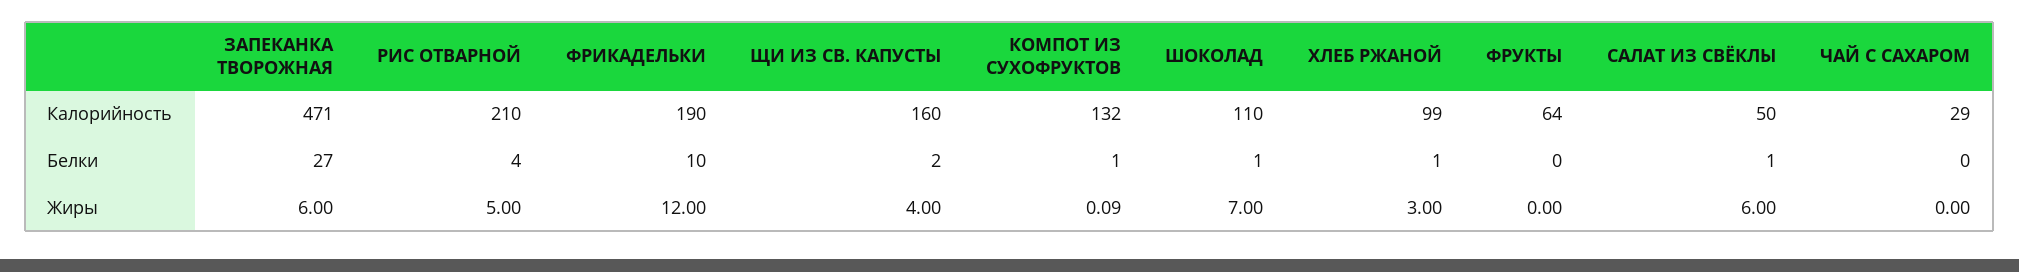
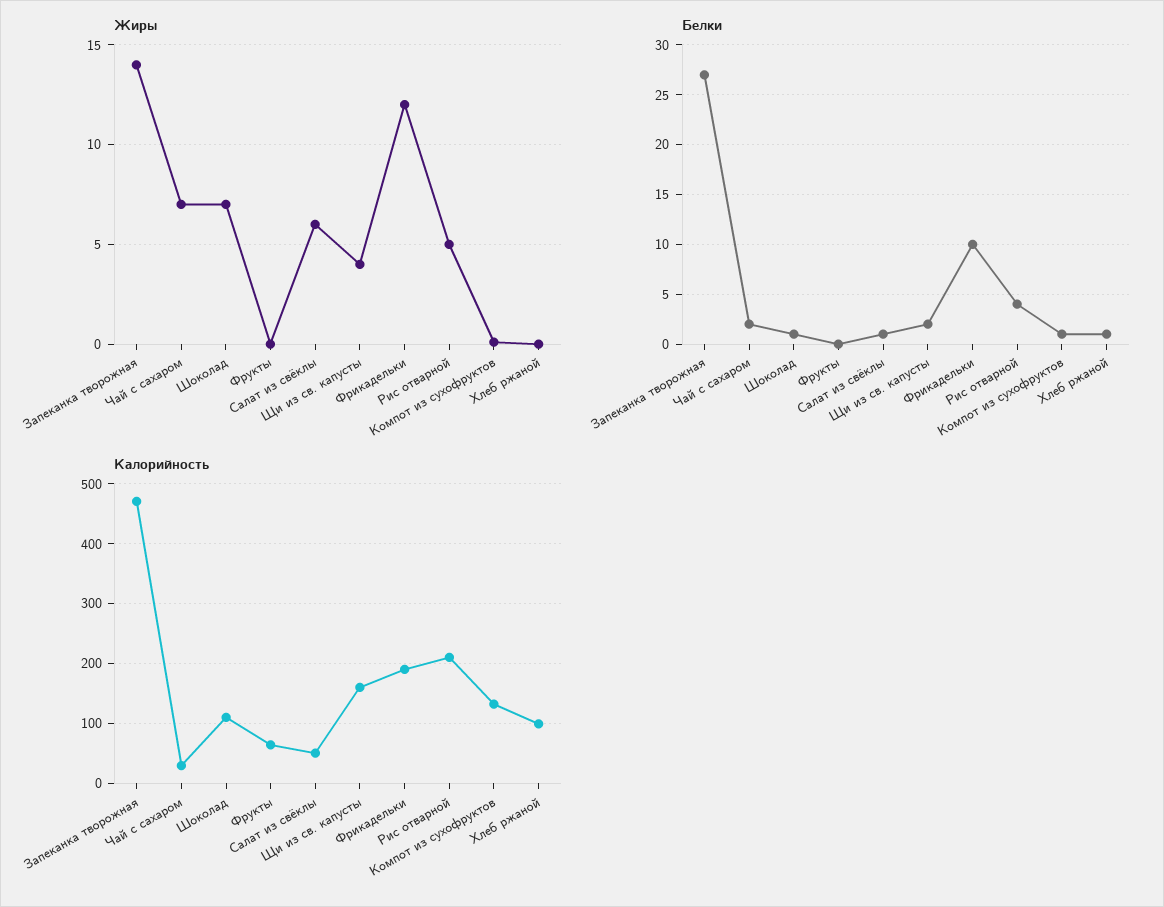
  {
    "Калорийность": {
      "ЗАПЕКАНКА ТВОРОЖНАЯ": 471,
      "РИС ОТВАРНОЙ": 210,
      "ФРИКАДЕЛЬКИ": 190,
      "ЩИ ИЗ СВ. КАПУСТЫ": 160,
      "КОМПОТ ИЗ СУХОФРУКТОВ": 132,
      "ШОКОЛАД": 110,
      "ХЛЕБ РЖАНОЙ": 99,
      "ФРУКТЫ": 64,
      "САЛАТ ИЗ СВЁКЛЫ": 50,
      "ЧАЙ С САХАРОМ": 29
    },
    "Белки": {
      "ЗАПЕКАНКА ТВОРОЖНАЯ": 27,
      "РИС ОТВАРНОЙ": 4,
      "ФРИКАДЕЛЬКИ": 10,
      "ЩИ ИЗ СВ. КАПУСТЫ": 2,
      "КОМПОТ ИЗ СУХОФРУКТОВ": 1,
      "ШОКОЛАД": 1,
      "ХЛЕБ РЖАНОЙ": 1,
      "ФРУКТЫ": 0,
      "САЛАТ ИЗ СВЁКЛЫ": 1,
-     "ЧАЙ С САХАРОМ": 0
+     "ЧАЙ С САХАРОМ": 2
    },
    "Жиры": {
-     "ЗАПЕКАНКА ТВОРОЖНАЯ": 6,
+     "ЗАПЕКАНКА ТВОРОЖНАЯ": 14,
      "РИС ОТВАРНОЙ": 5,
      "ФРИКАДЕЛЬКИ": 12,
      "ЩИ ИЗ СВ. КАПУСТЫ": 4,
      "КОМПОТ ИЗ СУХОФРУКТОВ": 0.09,
      "ШОКОЛАД": 7,
-     "ХЛЕБ РЖАНОЙ": 3,
+     "ХЛЕБ РЖАНОЙ": 0,
      "ФРУКТЫ": 0,
      "САЛАТ ИЗ СВЁКЛЫ": 6,
-     "ЧАЙ С САХАРОМ": 0
+     "ЧАЙ С САХАРОМ": 7
    }
  }

